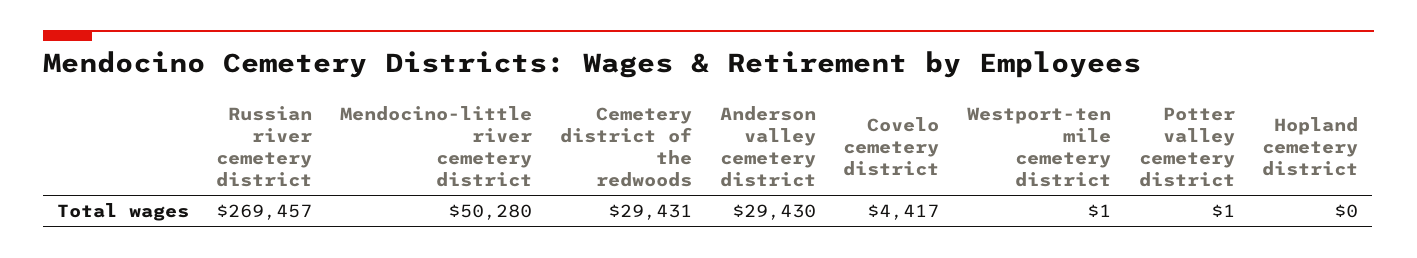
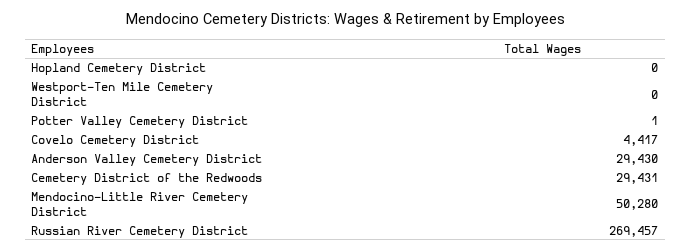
  {
    "Russian river cemetery district": 269457,
    "Mendocino-little river cemetery district": 50280,
    "Cemetery district of the redwoods": 29431,
    "Anderson valley cemetery district": 29430,
    "Covelo cemetery district": 4417,
-   "Westport-ten mile cemetery district": 1,
+   "Westport-ten mile cemetery district": 0,
    "Potter valley cemetery district": 1,
    "Hopland cemetery district": 0
  }

